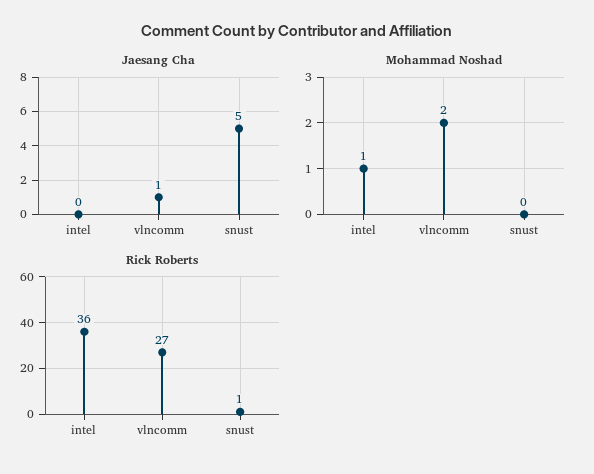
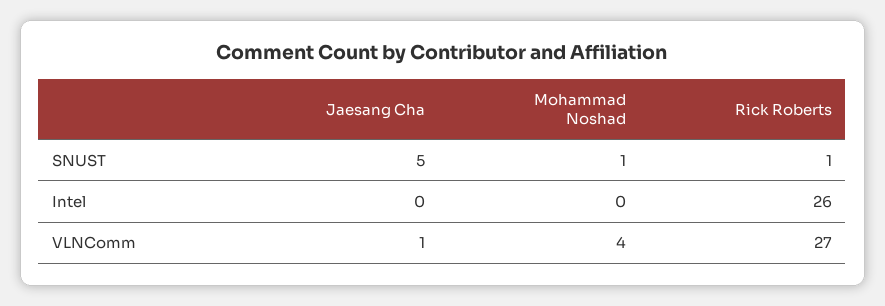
  {
    "Jaesang Cha": {
      "intel": 0,
      "vlncomm": 1,
      "snust": 5
    },
    "Mohammad Noshad": {
-     "intel": 1,
+     "intel": 0,
-     "vlncomm": 2,
+     "vlncomm": 4,
-     "snust": 0
+     "snust": 1
    },
    "Rick Roberts": {
-     "intel": 36,
+     "intel": 26,
      "vlncomm": 27,
      "snust": 1
    }
  }

